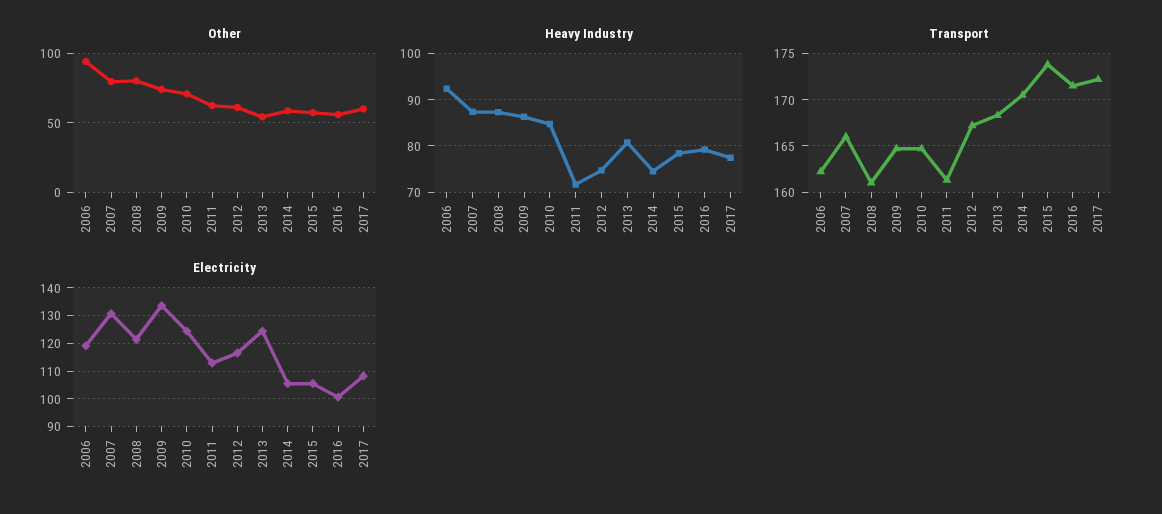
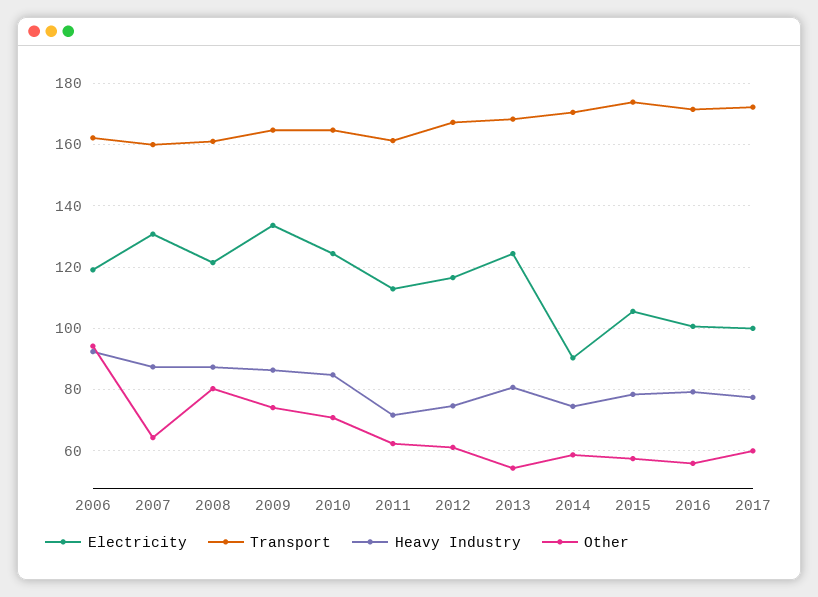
  {
    "Other": {
      "2006": 94,
-     "2007": 80,
+     "2007": 64,
      "2008": 80,
      "2009": 74,
      "2010": 70,
      "2011": 62,
      "2012": 62,
      "2013": 54,
      "2014": 58,
      "2015": 58,
      "2016": 56,
      "2017": 60
    },
    "Heavy Industry": {
      "2006": 92,
      "2007": 88,
      "2008": 88,
      "2009": 86,
      "2010": 84,
      "2011": 72,
      "2012": 74,
      "2013": 80,
      "2014": 74,
      "2015": 78,
      "2016": 80,
      "2017": 78
    },
    "Transport": {
      "2006": 162,
-     "2007": 166,
+     "2007": 160,
      "2008": 161,
      "2009": 165,
      "2010": 165,
      "2011": 161,
      "2012": 167,
      "2013": 168,
      "2014": 171,
      "2015": 174,
      "2016": 172,
      "2017": 172
    },
    "Electricity": {
      "2006": 120,
      "2007": 130,
      "2008": 122,
      "2009": 134,
      "2010": 124,
      "2011": 112,
      "2012": 116,
      "2013": 124,
-     "2014": 105,
+     "2014": 90,
      "2015": 106,
      "2016": 100,
-     "2017": 107.5
+     "2017": 100
    }
  }

